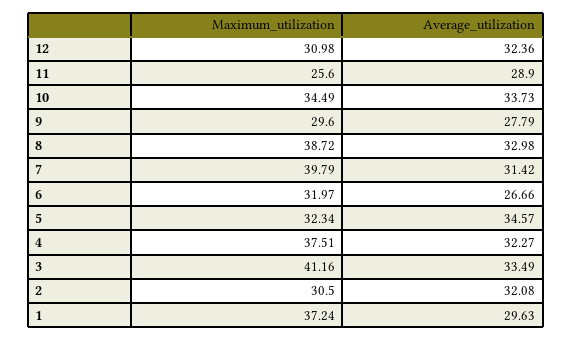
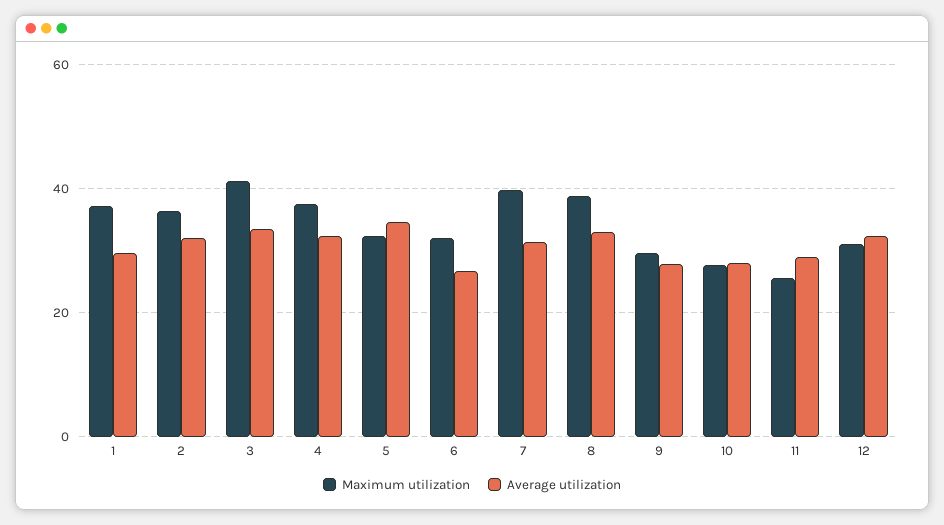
  {
    "Maximum_utilization": {
      "12": 30.98,
      "11": 25.6,
-     "10": 34.49,
+     "10": 28,
      "9": 29.6,
      "8": 38.72,
      "7": 39.79,
      "6": 31.97,
      "5": 32.34,
      "4": 37.51,
      "3": 41.16,
-     "2": 30.5,
+     "2": 36,
      "1": 37.24
    },
    "Average_utilization": {
      "12": 32.36,
      "11": 28.9,
-     "10": 33.73,
+     "10": 28,
      "9": 27.79,
      "8": 32.98,
      "7": 31.42,
      "6": 26.66,
      "5": 34.57,
      "4": 32.27,
      "3": 33.49,
      "2": 32.08,
      "1": 29.63
    }
  }

